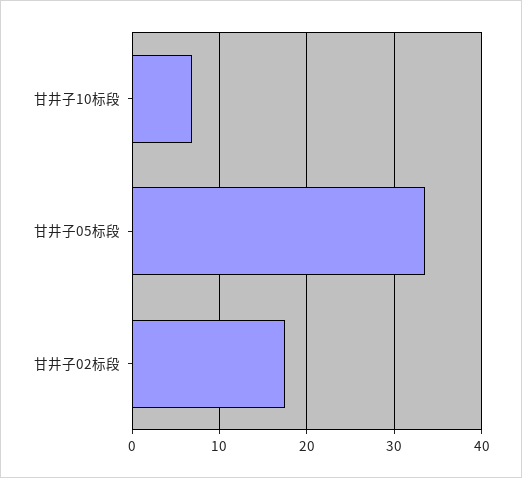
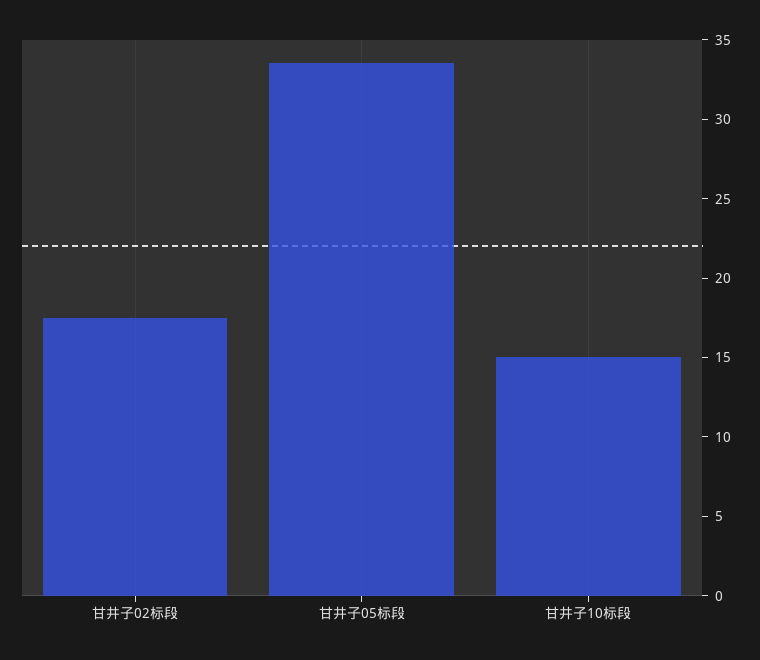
  {
-   "甘井子10标段": 7,
+   "甘井子10标段": 15,
    "甘井子05标段": 34,
    "甘井子02标段": 18
  }

